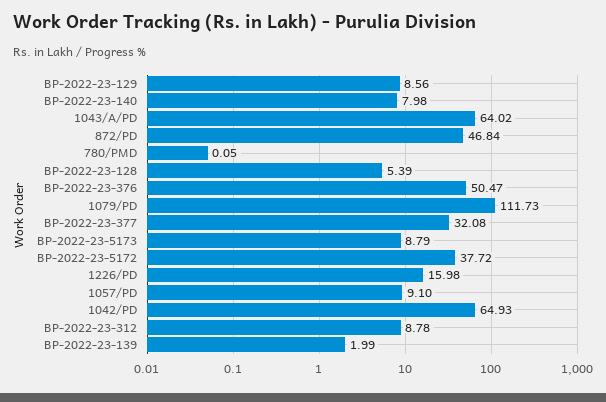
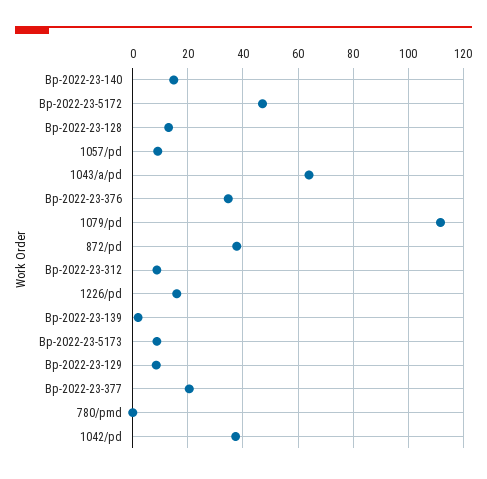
  {
    "BP-2022-23-129": 8.56,
-   "BP-2022-23-140": 7.98,
+   "BP-2022-23-140": 15,
    "1043/A/PD": 64.02,
-   "872/PD": 46.84,
+   "872/PD": 37.5,
    "780/PMD": 0.05,
-   "BP-2022-23-128": 5.39,
+   "BP-2022-23-128": 12.5,
-   "BP-2022-23-376": 50.47,
+   "BP-2022-23-376": 35,
    "1079/PD": 111.73,
-   "BP-2022-23-377": 32.08,
+   "BP-2022-23-377": 20,
    "BP-2022-23-5173": 8.79,
-   "BP-2022-23-5172": 37.72,
+   "BP-2022-23-5172": 47.5,
    "1226/PD": 15.98,
    "1057/PD": 9.1,
-   "1042/PD": 64.93,
+   "1042/PD": 37.5,
    "BP-2022-23-312": 8.78,
    "BP-2022-23-139": 1.99
  }

